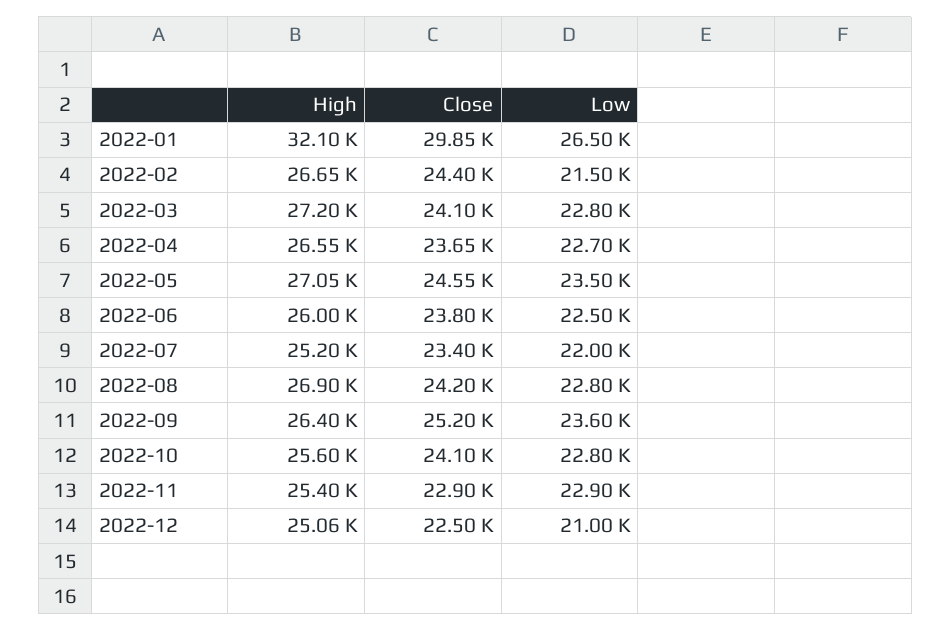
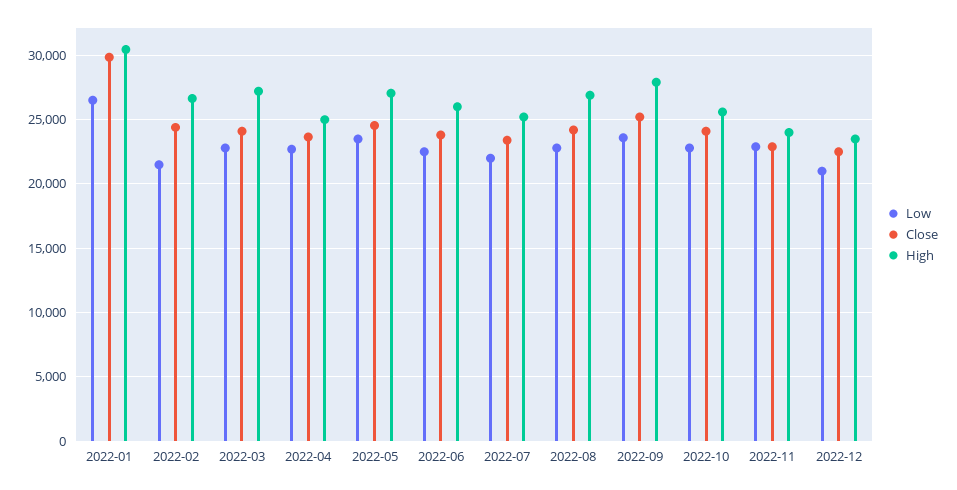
  {
    "High": {
-     "2022-01": 32100,
+     "2022-01": 30500,
      "2022-02": 26650,
      "2022-03": 27200,
-     "2022-04": 26550,
+     "2022-04": 25000,
      "2022-05": 27050,
      "2022-06": 26000,
      "2022-07": 25200,
      "2022-08": 26900,
-     "2022-09": 26400,
+     "2022-09": 28000,
      "2022-10": 25600,
-     "2022-11": 25400,
+     "2022-11": 24000,
-     "2022-12": 25060
+     "2022-12": 23500
    },
    "Close": {
      "2022-01": 29850,
      "2022-02": 24400,
      "2022-03": 24100,
      "2022-04": 23650,
      "2022-05": 24550,
      "2022-06": 23800,
      "2022-07": 23400,
      "2022-08": 24200,
      "2022-09": 25200,
      "2022-10": 24100,
      "2022-11": 22900,
      "2022-12": 22500
    },
    "Low": {
      "2022-01": 26500,
      "2022-02": 21500,
      "2022-03": 22800,
      "2022-04": 22700,
      "2022-05": 23500,
      "2022-06": 22500,
      "2022-07": 22000,
      "2022-08": 22800,
      "2022-09": 23600,
      "2022-10": 22800,
      "2022-11": 22900,
      "2022-12": 21000
    }
  }

